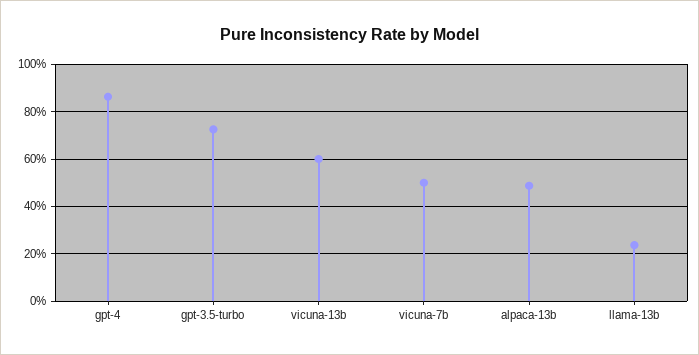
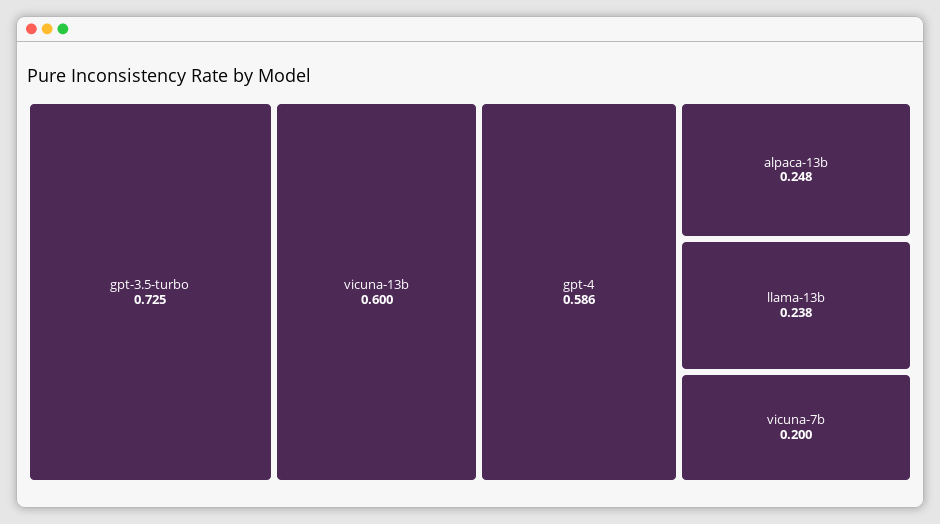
  {
-   "gpt-4": 0.85,
+   "gpt-4": 0.586,
    "gpt-3.5-turbo": 0.725,
    "vicuna-13b": 0.6,
-   "vicuna-7b": 0.5,
+   "vicuna-7b": 0.2,
-   "alpaca-13b": 0.5,
+   "alpaca-13b": 0.248,
    "llama-13b": 0.238
  }

